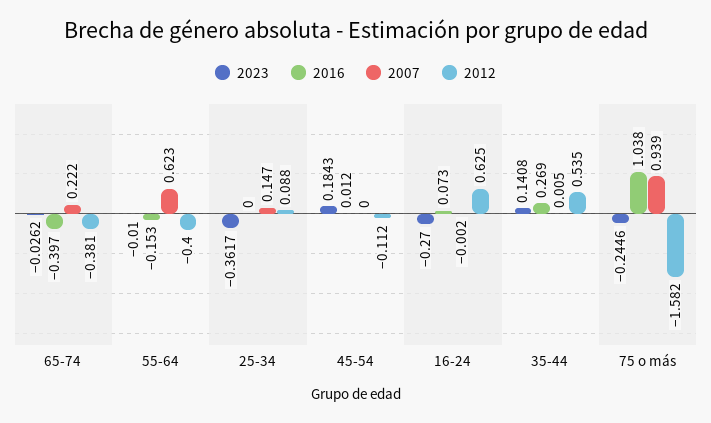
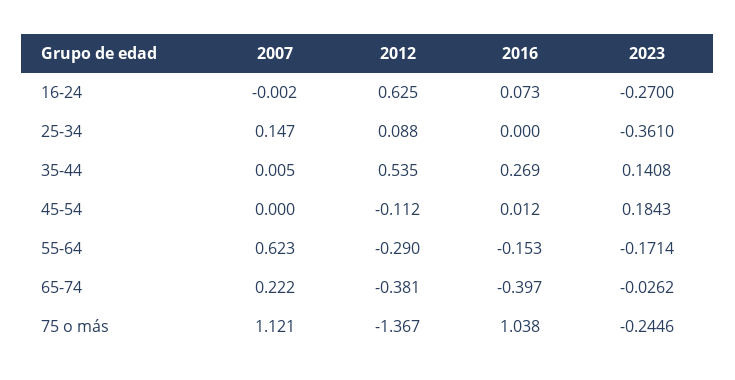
  {
    "2023": {
      "65-74": -0.0262,
-     "55-64": -0.01,
+     "55-64": -0.1714,
-     "25-34": -0.3617,
+     "25-34": -0.361,
      "45-54": 0.1843,
      "16-24": -0.27,
      "35-44": 0.1408,
      "75 o más": -0.2446
    },
    "2016": {
      "65-74": -0.397,
      "55-64": -0.153,
      "25-34": 0,
      "45-54": 0.012,
      "16-24": 0.073,
      "35-44": 0.269,
      "75 o más": 1.038
    },
    "2007": {
      "65-74": 0.222,
      "55-64": 0.623,
      "25-34": 0.147,
      "45-54": 0,
      "16-24": -0.002,
      "35-44": 0.005,
-     "75 o más": 0.939
+     "75 o más": 1.121
    },
    "2012": {
      "65-74": -0.381,
-     "55-64": -0.4,
+     "55-64": -0.29,
      "25-34": 0.088,
      "45-54": -0.112,
      "16-24": 0.625,
      "35-44": 0.535,
-     "75 o más": -1.582
+     "75 o más": -1.367
    }
  }

